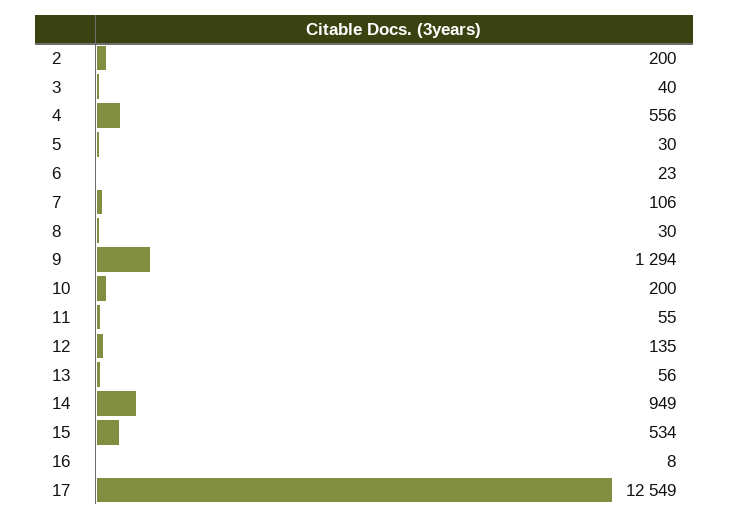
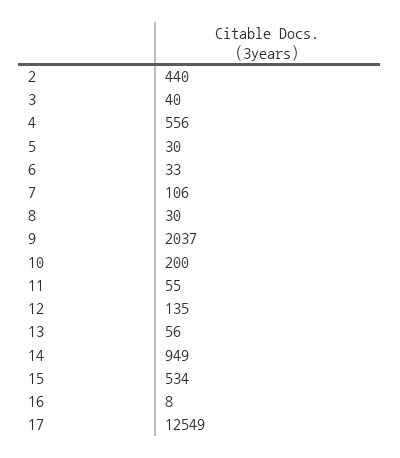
  {
-   "2": 200,
+   "2": 440,
    "3": 40,
    "4": 556,
    "5": 30,
-   "6": 23,
+   "6": 33,
    "7": 106,
    "8": 30,
-   "9": 1294,
+   "9": 2037,
    "10": 200,
    "11": 55,
    "12": 135,
    "13": 56,
    "14": 949,
    "15": 534,
    "16": 8,
    "17": 12549
  }

